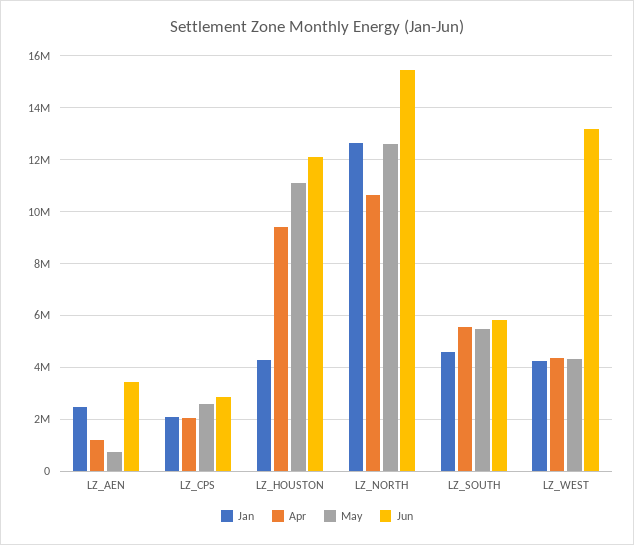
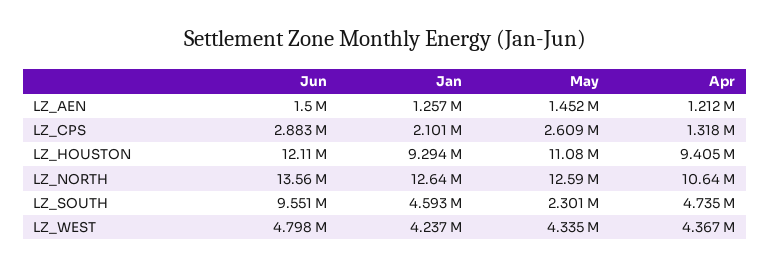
  {
    "Jan": {
-     "LZ_AEN": 2500000,
+     "LZ_AEN": 1257000,
      "LZ_CPS": 2101000,
-     "LZ_HOUSTON": 4250000,
+     "LZ_HOUSTON": 9294000,
      "LZ_NORTH": 12640000,
      "LZ_SOUTH": 4593000,
      "LZ_WEST": 4237000
    },
    "Apr": {
      "LZ_AEN": 1212000,
-     "LZ_CPS": 2000000,
+     "LZ_CPS": 1318000,
      "LZ_HOUSTON": 9405000,
      "LZ_NORTH": 10640000,
-     "LZ_SOUTH": 5500000,
+     "LZ_SOUTH": 4735000,
      "LZ_WEST": 4367000
    },
    "May": {
-     "LZ_AEN": 750000,
+     "LZ_AEN": 1452000,
      "LZ_CPS": 2609000,
      "LZ_HOUSTON": 11080000,
      "LZ_NORTH": 12590000,
-     "LZ_SOUTH": 5500000,
+     "LZ_SOUTH": 2301000,
      "LZ_WEST": 4335000
    },
    "Jun": {
-     "LZ_AEN": 3500000,
+     "LZ_AEN": 1500000,
      "LZ_CPS": 2883000,
      "LZ_HOUSTON": 12110000,
-     "LZ_NORTH": 15500000,
+     "LZ_NORTH": 13560000,
-     "LZ_SOUTH": 5750000,
+     "LZ_SOUTH": 9551000,
-     "LZ_WEST": 13250000
+     "LZ_WEST": 4798000
    }
  }

